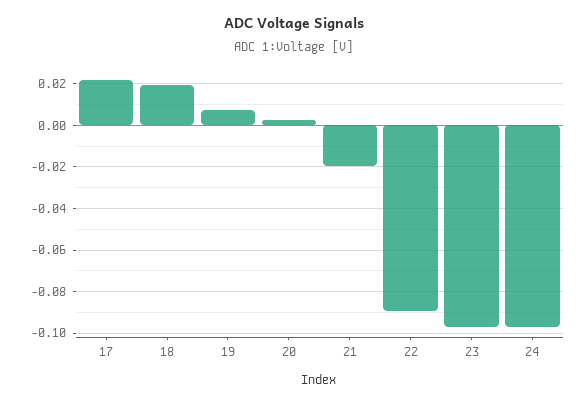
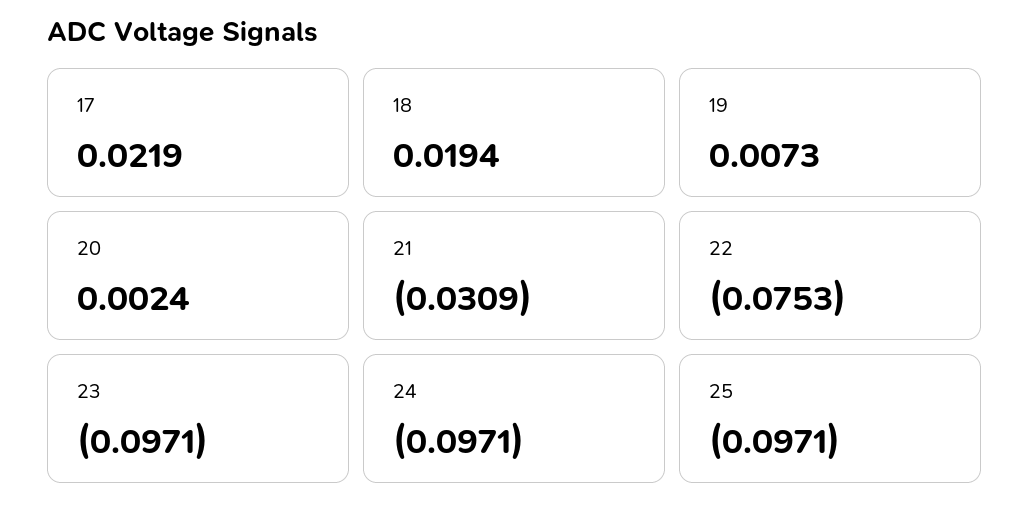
  {
    "17": 0.0219,
    "18": 0.0194,
    "19": 0.0073,
    "20": 0.0024,
-   "21": -0.02,
+   "21": -0.0309,
-   "22": -0.09,
+   "22": -0.0753,
    "23": -0.0971,
-   "24": -0.0971
+   "24": -0.0971,
+   "25": -0.0971
  }

